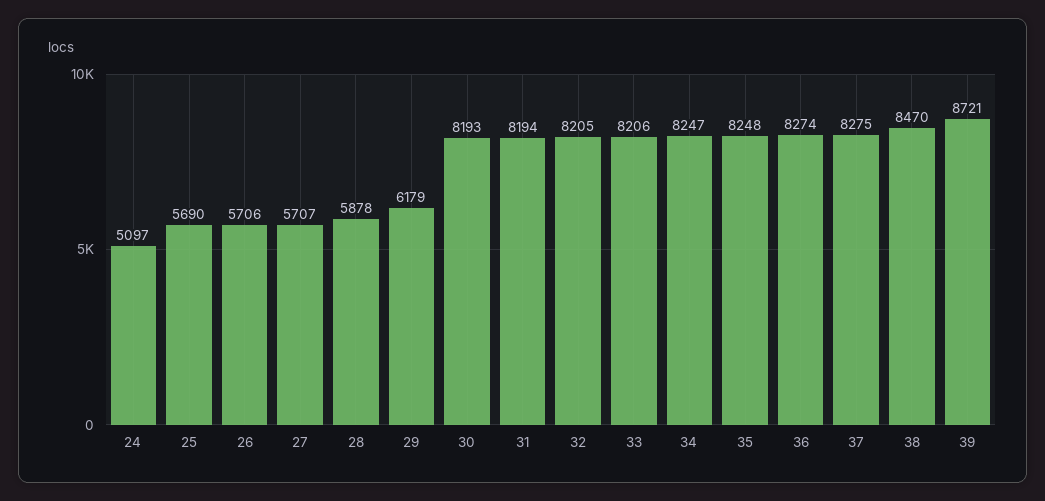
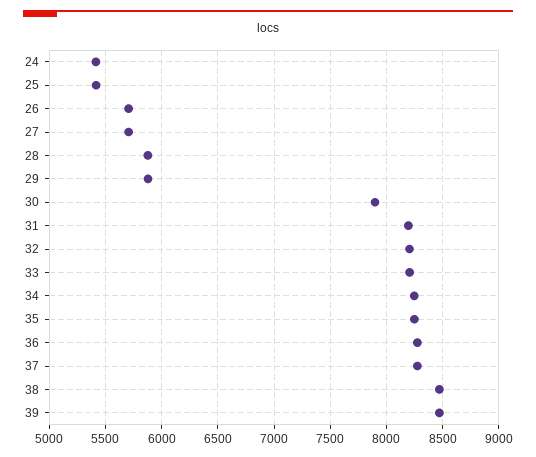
  {
-   "24": 5097,
+   "24": 5400,
-   "25": 5690,
+   "25": 5400,
    "26": 5706,
    "27": 5707,
    "28": 5878,
-   "29": 6179,
+   "29": 5900,
-   "30": 8193,
+   "30": 7900,
    "31": 8194,
    "32": 8205,
    "33": 8206,
    "34": 8247,
    "35": 8248,
    "36": 8274,
    "37": 8275,
    "38": 8470,
-   "39": 8721
+   "39": 8500
  }

